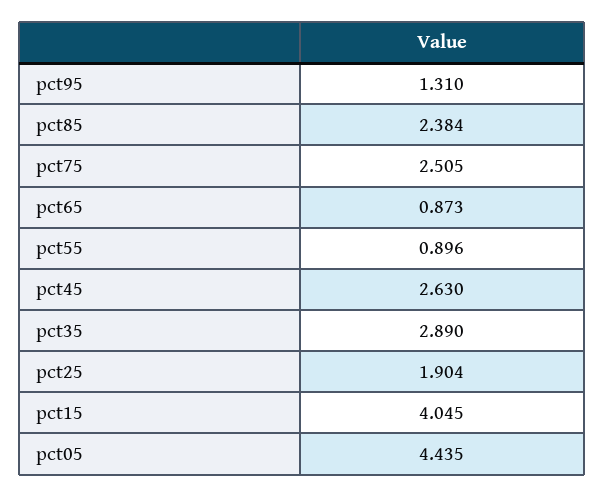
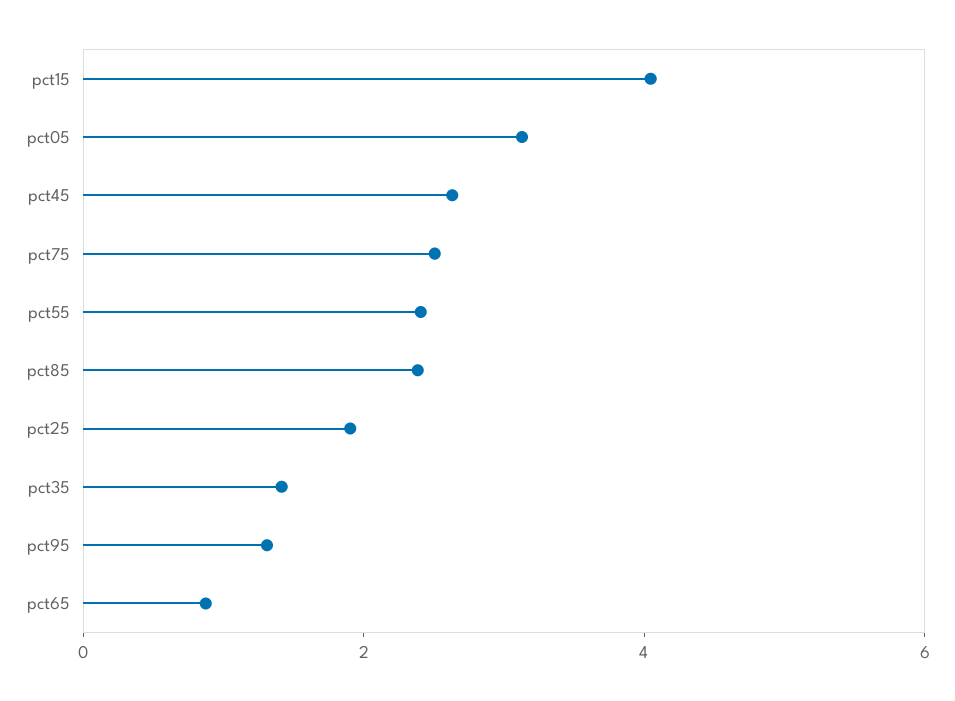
  {
    "pct95": 1.31,
    "pct85": 2.384,
    "pct75": 2.505,
    "pct65": 0.873,
-   "pct55": 0.896,
+   "pct55": 2.5,
    "pct45": 2.63,
-   "pct35": 2.89,
+   "pct35": 1.5,
    "pct25": 1.904,
    "pct15": 4.045,
-   "pct05": 4.435
+   "pct05": 3
  }

